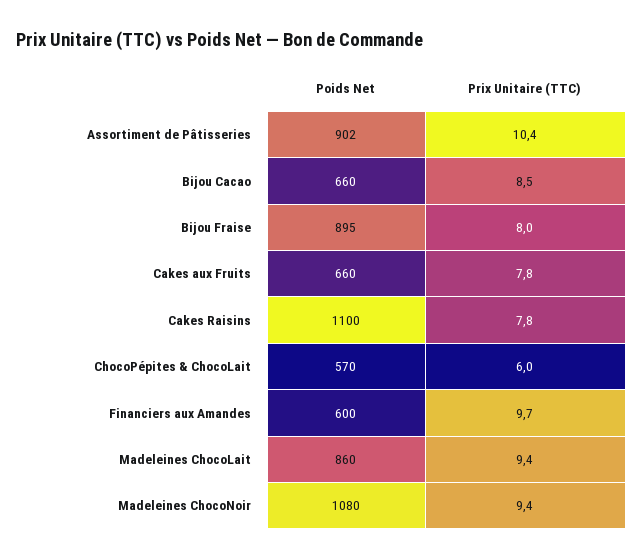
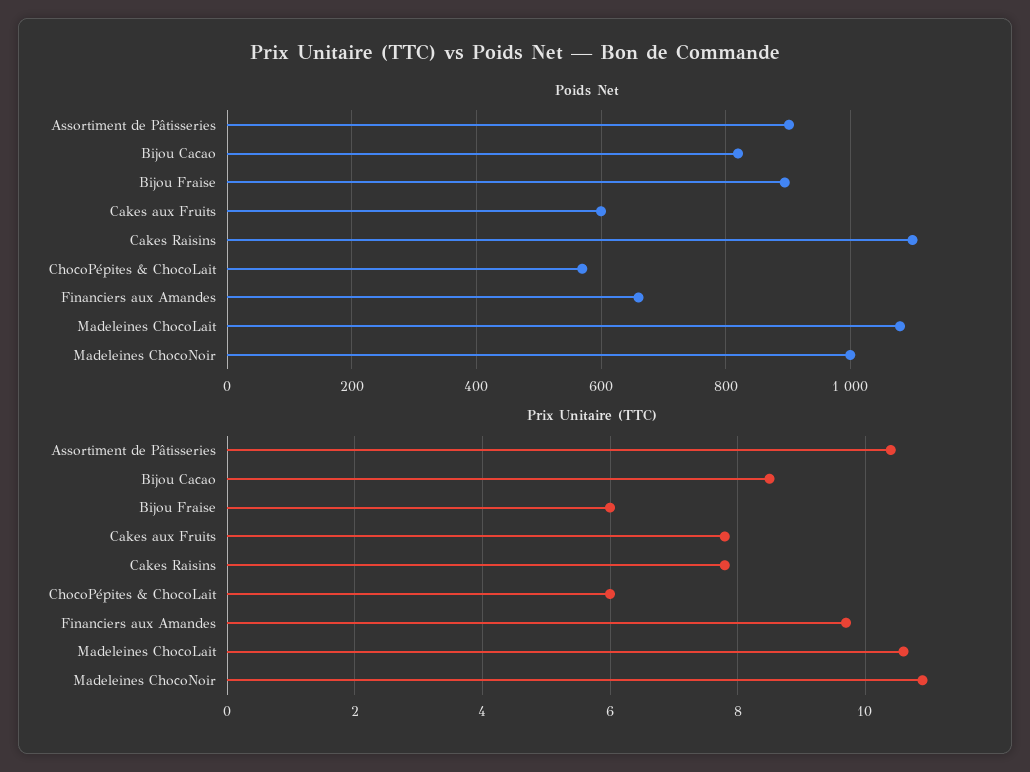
  {
    "Poids Net": {
      "Assortiment de Pâtisseries": 902,
-     "Bijou Cacao": 660,
+     "Bijou Cacao": 820,
      "Bijou Fraise": 895,
-     "Cakes aux Fruits": 660,
+     "Cakes aux Fruits": 600,
      "Cakes Raisins": 1100,
      "ChocoPépites & ChocoLait": 570,
-     "Financiers aux Amandes": 600,
+     "Financiers aux Amandes": 660,
-     "Madeleines ChocoLait": 860,
+     "Madeleines ChocoLait": 1080,
-     "Madeleines ChocoNoir": 1080
+     "Madeleines ChocoNoir": 1000
    },
    "Prix Unitaire (TTC)": {
      "Assortiment de Pâtisseries": 10.4,
      "Bijou Cacao": 8.5,
-     "Bijou Fraise": 8,
+     "Bijou Fraise": 6,
      "Cakes aux Fruits": 7.8,
      "Cakes Raisins": 7.8,
      "ChocoPépites & ChocoLait": 6,
      "Financiers aux Amandes": 9.7,
-     "Madeleines ChocoLait": 9.4,
+     "Madeleines ChocoLait": 10.5,
-     "Madeleines ChocoNoir": 9.4
+     "Madeleines ChocoNoir": 11
    }
  }

